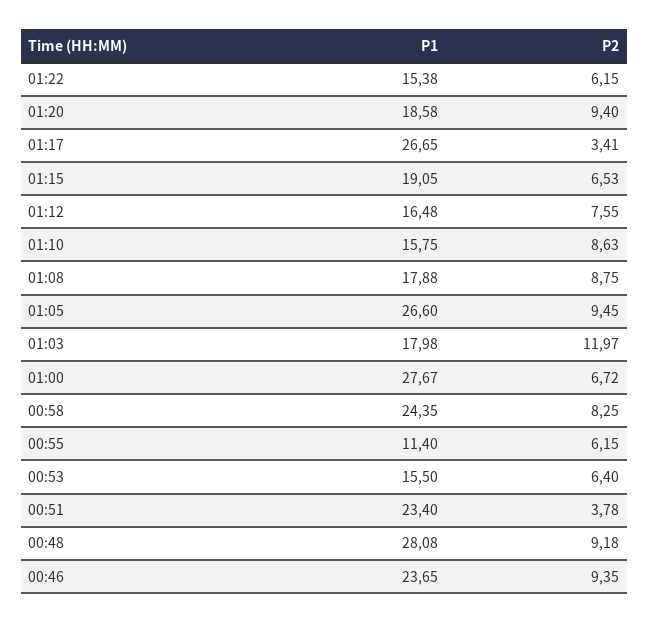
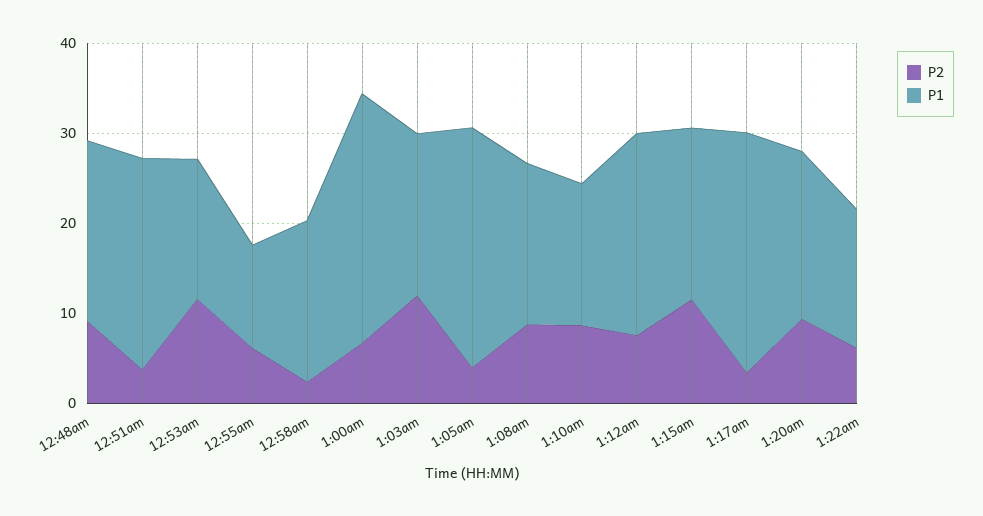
  {
    "P1": {
      "01:22": 15.38,
      "01:20": 18.58,
      "01:17": 26.65,
      "01:15": 19.05,
-     "01:12": 16.48,
+     "01:12": 22,
      "01:10": 15.75,
      "01:08": 17.88,
      "01:05": 26.6,
      "01:03": 17.98,
      "01:00": 27.67,
-     "00:58": 24.35,
+     "00:58": 18,
      "00:55": 11.4,
      "00:53": 15.5,
      "00:51": 23.4,
-     "00:48": 28.08,
+     "00:48": 20
-     "00:46": 23.65
    },
    "P2": {
      "01:22": 6.15,
      "01:20": 9.4,
      "01:17": 3.41,
-     "01:15": 6.53,
+     "01:15": 12,
      "01:12": 7.55,
      "01:10": 8.63,
      "01:08": 8.75,
-     "01:05": 9.45,
+     "01:05": 4,
      "01:03": 11.97,
      "01:00": 6.72,
-     "00:58": 8.25,
+     "00:58": 2,
      "00:55": 6.15,
-     "00:53": 6.4,
+     "00:53": 12,
      "00:51": 3.78,
-     "00:48": 9.18,
+     "00:48": 9.18
-     "00:46": 9.35
    }
  }

